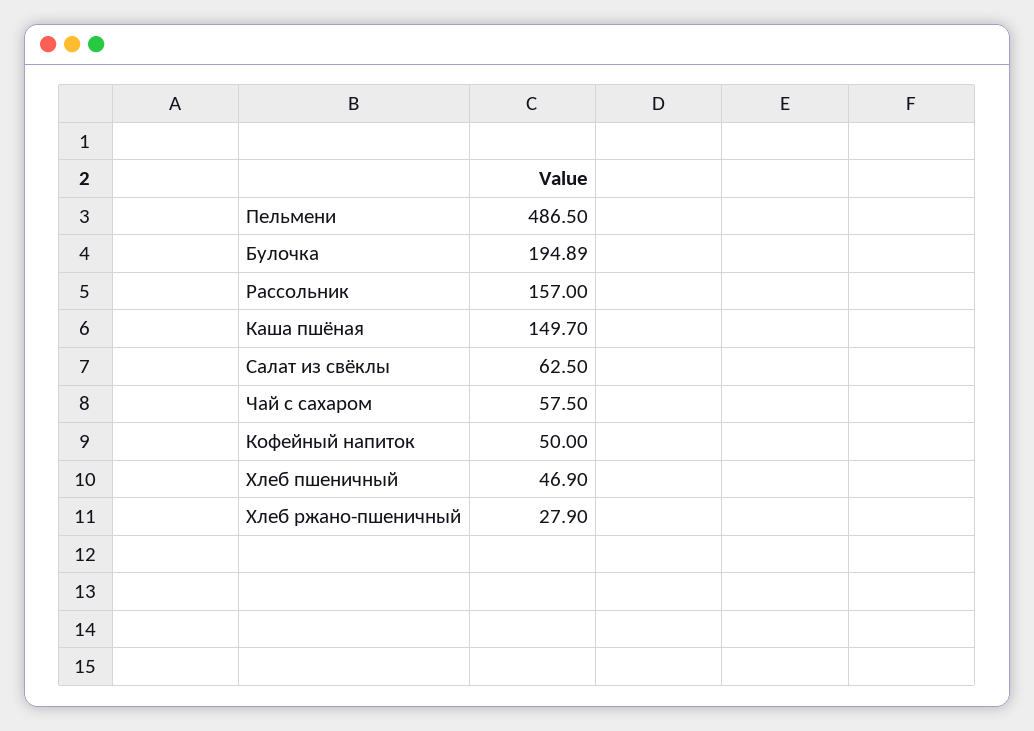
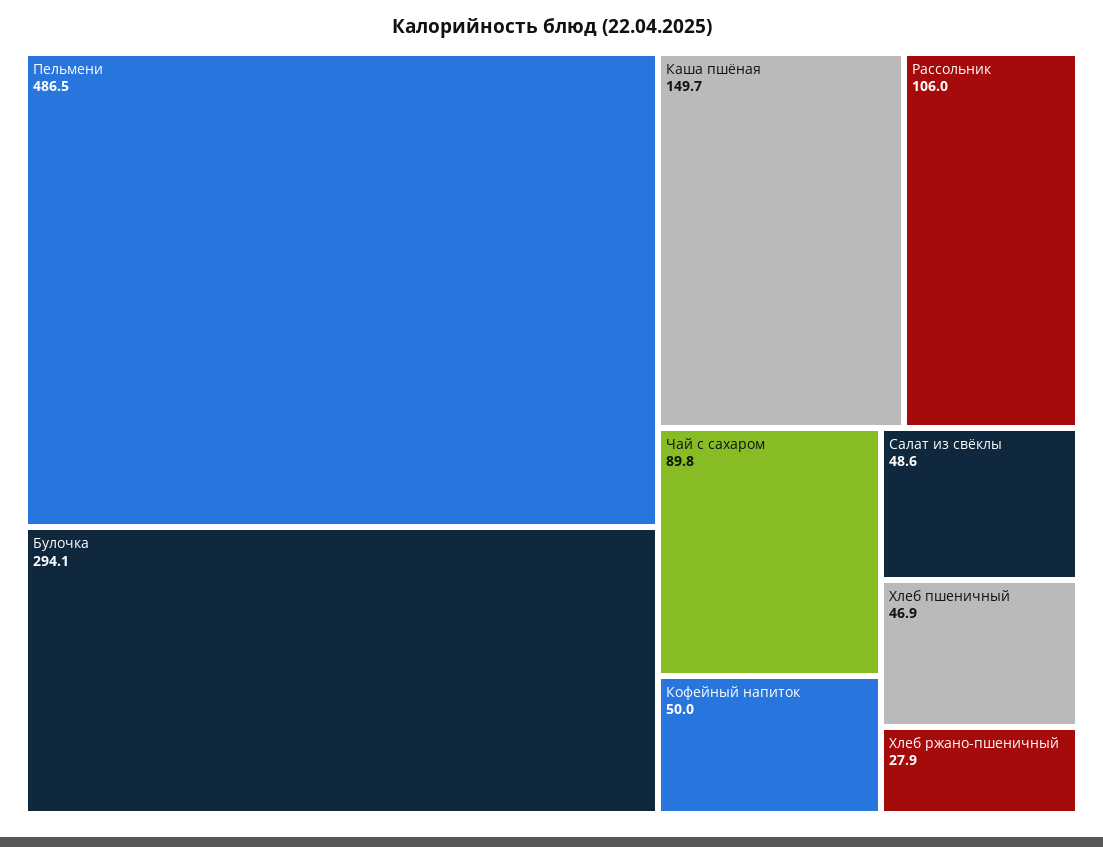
  {
    "Пельмени": 486.5,
-   "Булочка": 194.89,
+   "Булочка": 294.1,
-   "Рассольник": 157,
+   "Рассольник": 106,
    "Каша пшёная": 149.7,
-   "Салат из свёклы": 62.5,
+   "Салат из свёклы": 48.6,
-   "Чай с сахаром": 57.5,
+   "Чай с сахаром": 89.8,
    "Кофейный напиток": 50,
    "Хлеб пшеничный": 46.9,
    "Хлеб ржано-пшеничный": 27.9
  }

